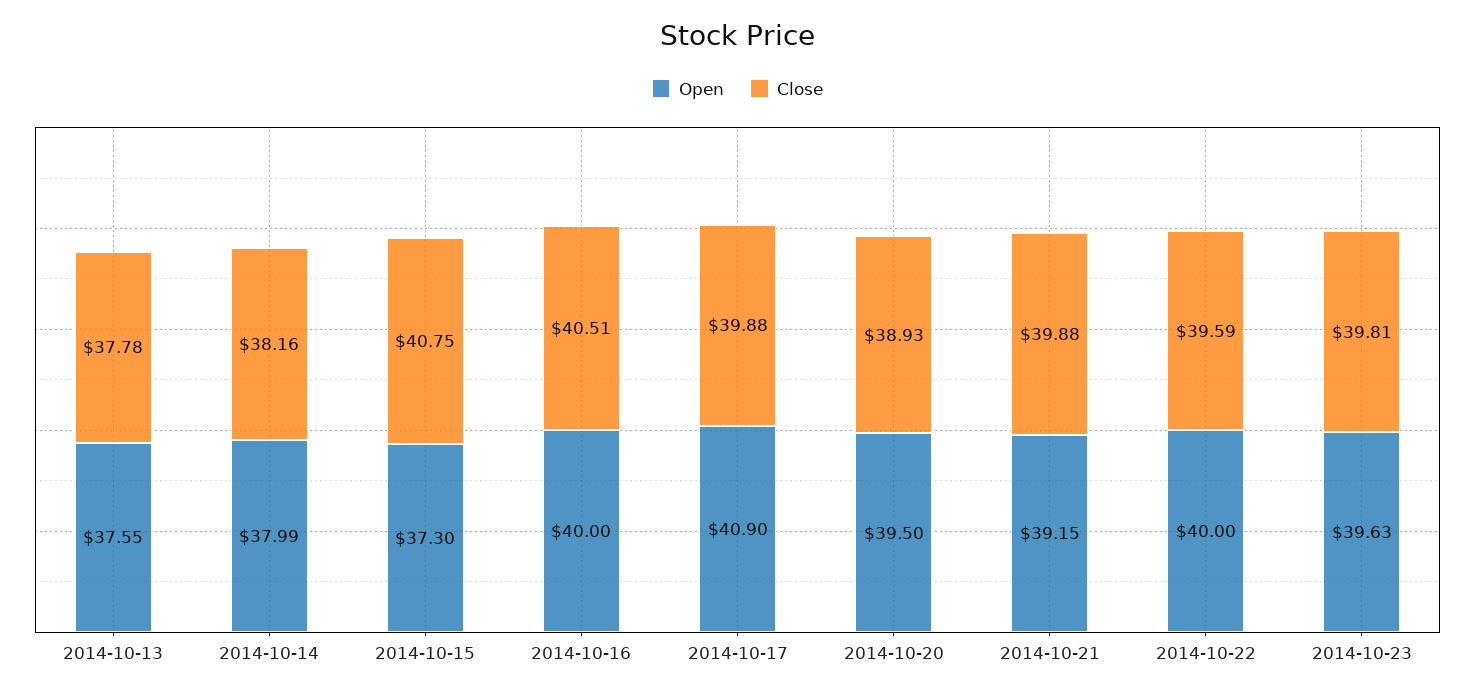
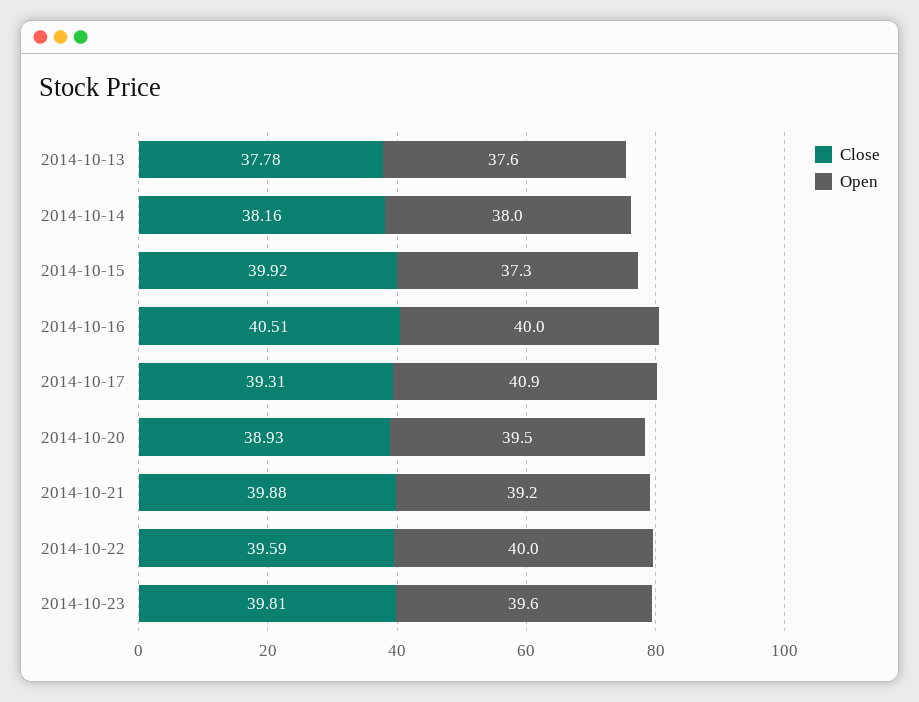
  {
    "Open": {
      "2014-10-13": 37.55,
      "2014-10-14": 37.99,
      "2014-10-15": 37.3,
      "2014-10-16": 40,
      "2014-10-17": 40.9,
      "2014-10-20": 39.5,
      "2014-10-21": 39.15,
      "2014-10-22": 40,
      "2014-10-23": 39.63
    },
    "Close": {
      "2014-10-13": 37.78,
      "2014-10-14": 38.16,
-     "2014-10-15": 40.75,
+     "2014-10-15": 39.92,
      "2014-10-16": 40.51,
-     "2014-10-17": 39.88,
+     "2014-10-17": 39.31,
      "2014-10-20": 38.93,
      "2014-10-21": 39.88,
      "2014-10-22": 39.59,
      "2014-10-23": 39.81
    }
  }

